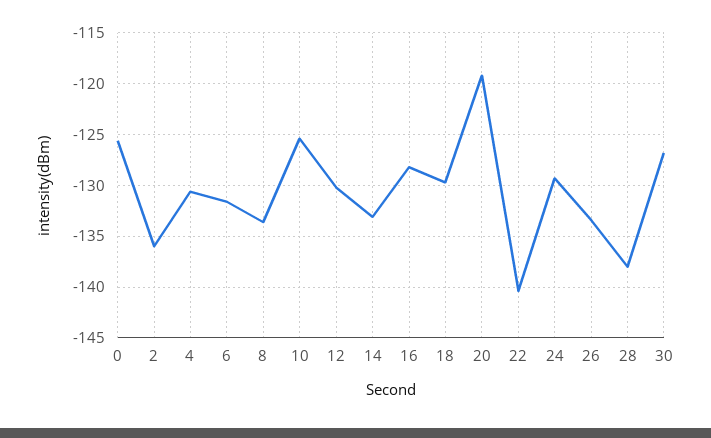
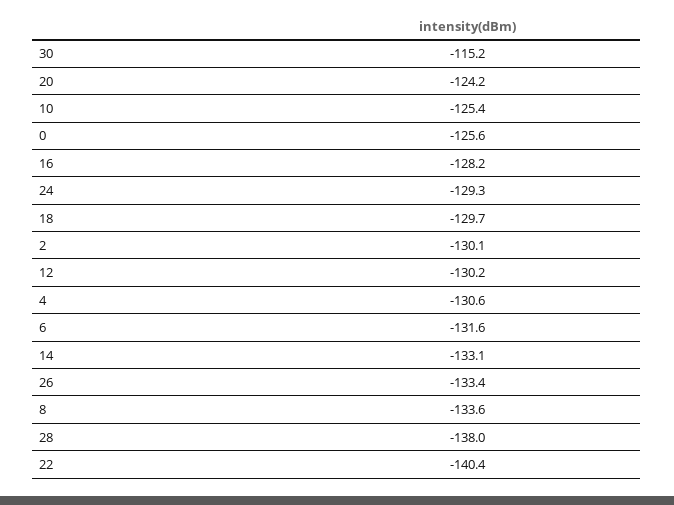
  {
    "0": -125.6,
-   "2": -136,
+   "2": -130.1,
    "4": -130.6,
    "6": -131.6,
    "8": -133.6,
    "10": -125.4,
    "12": -130.2,
    "14": -133.1,
    "16": -128.2,
    "18": -129.7,
-   "20": -119,
+   "20": -124.2,
    "22": -140.4,
    "24": -129.3,
    "26": -133.4,
    "28": -138,
-   "30": -127
+   "30": -115.2
  }

